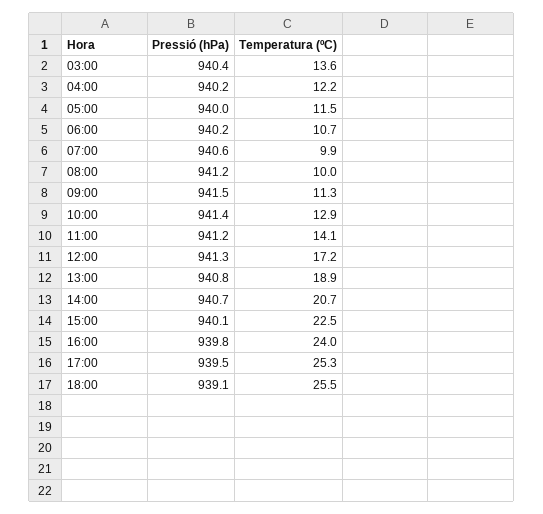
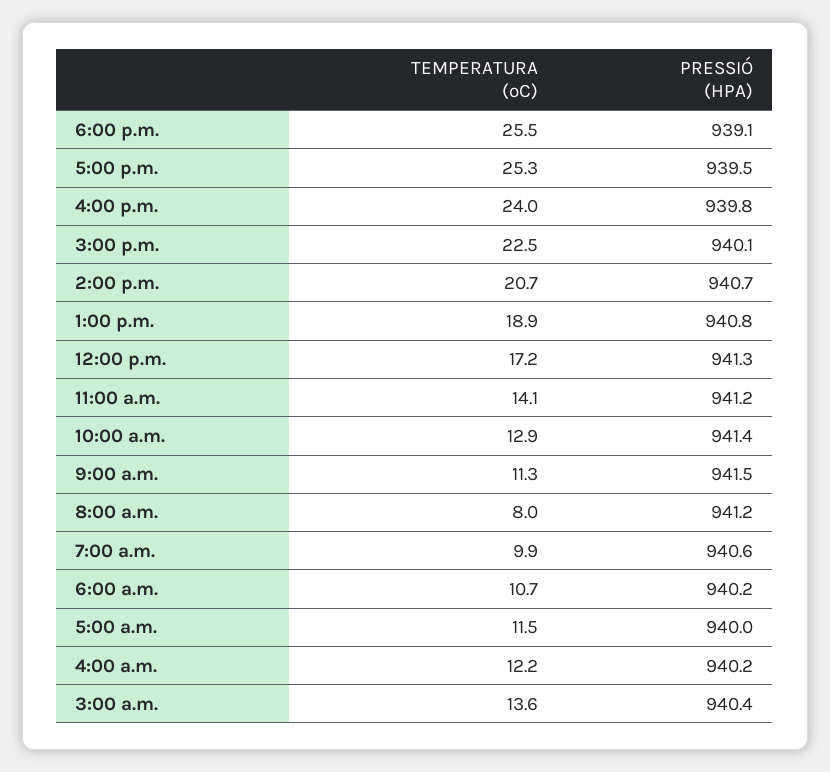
  {
    "Pressió (hPa)": {
      "03:00": 940.4,
      "04:00": 940.2,
      "05:00": 940,
      "06:00": 940.2,
      "07:00": 940.6,
      "08:00": 941.2,
      "09:00": 941.5,
      "10:00": 941.4,
      "11:00": 941.2,
      "12:00": 941.3,
      "13:00": 940.8,
      "14:00": 940.7,
      "15:00": 940.1,
      "16:00": 939.8,
      "17:00": 939.5,
      "18:00": 939.1
    },
    "Temperatura (ºC)": {
      "03:00": 13.6,
      "04:00": 12.2,
      "05:00": 11.5,
      "06:00": 10.7,
      "07:00": 9.9,
-     "08:00": 10,
+     "08:00": 8,
      "09:00": 11.3,
      "10:00": 12.9,
      "11:00": 14.1,
      "12:00": 17.2,
      "13:00": 18.9,
      "14:00": 20.7,
      "15:00": 22.5,
      "16:00": 24,
      "17:00": 25.3,
      "18:00": 25.5
    }
  }

